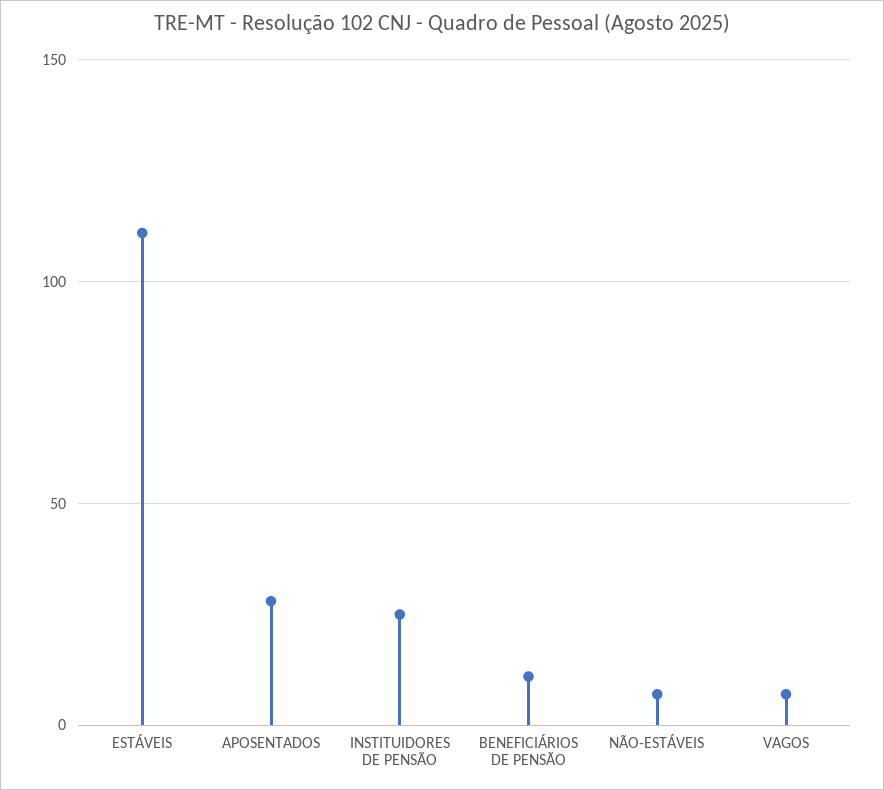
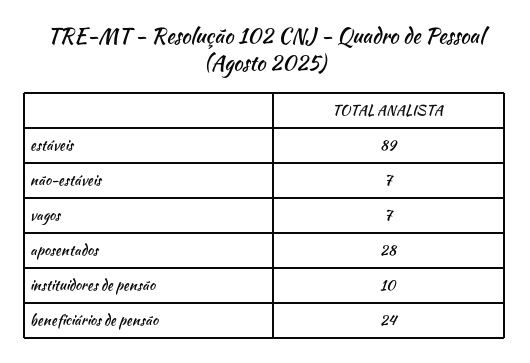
  {
-   "ESTÁVEIS": 110,
+   "ESTÁVEIS": 89,
    "APOSENTADOS": 28,
-   "INSTITUIDORES DE PENSÃO": 25,
+   "INSTITUIDORES DE PENSÃO": 10,
-   "BENEFICIÁRIOS DE PENSÃO": 10,
+   "BENEFICIÁRIOS DE PENSÃO": 24,
    "NÃO-ESTÁVEIS": 7,
    "VAGOS": 7
  }

